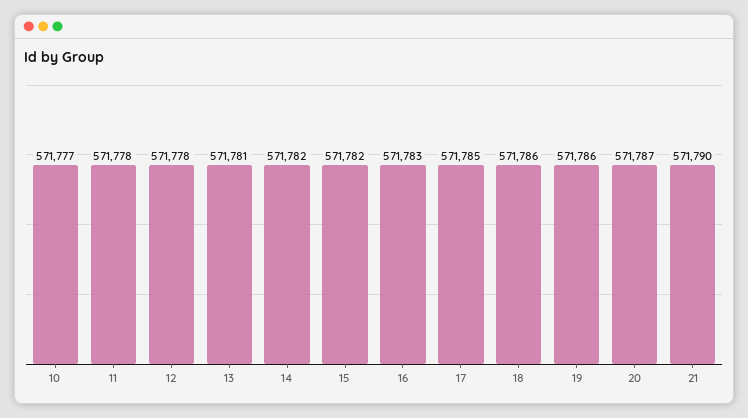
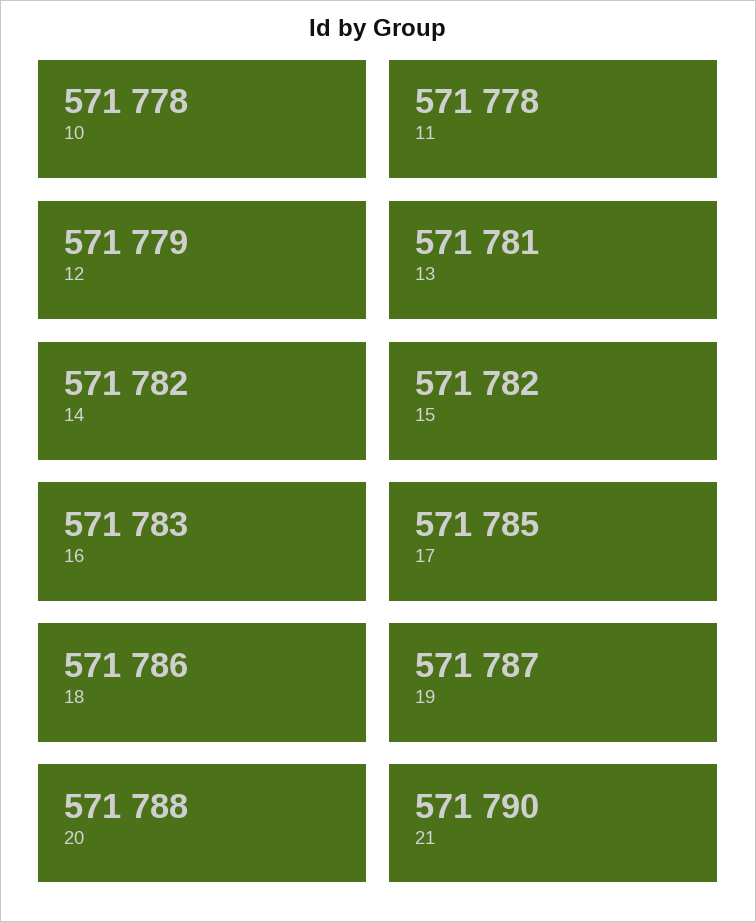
  {
-   "10": 571777,
+   "10": 571778,
    "11": 571778,
-   "12": 571778,
+   "12": 571779,
    "13": 571781,
    "14": 571782,
    "15": 571782,
    "16": 571783,
    "17": 571785,
    "18": 571786,
-   "19": 571786,
+   "19": 571787,
-   "20": 571787,
+   "20": 571788,
    "21": 571790
  }

